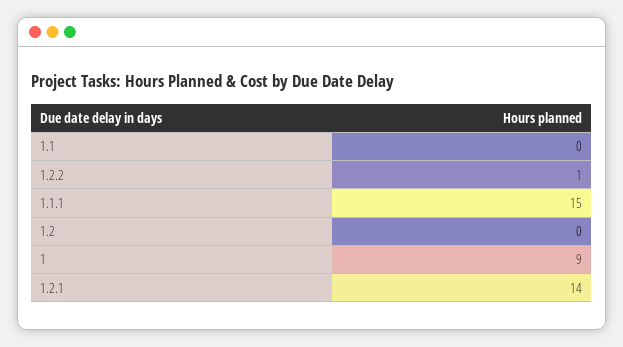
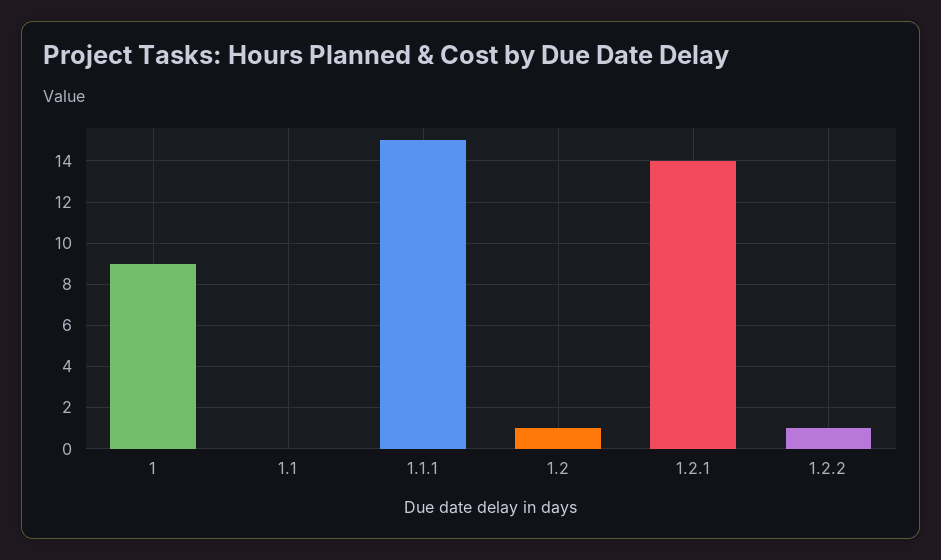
  {
    "1.1": 0,
    "1.2.2": 1,
    "1.1.1": 15,
-   "1.2": 0,
+   "1.2": 1,
    "1": 9,
    "1.2.1": 14
  }

